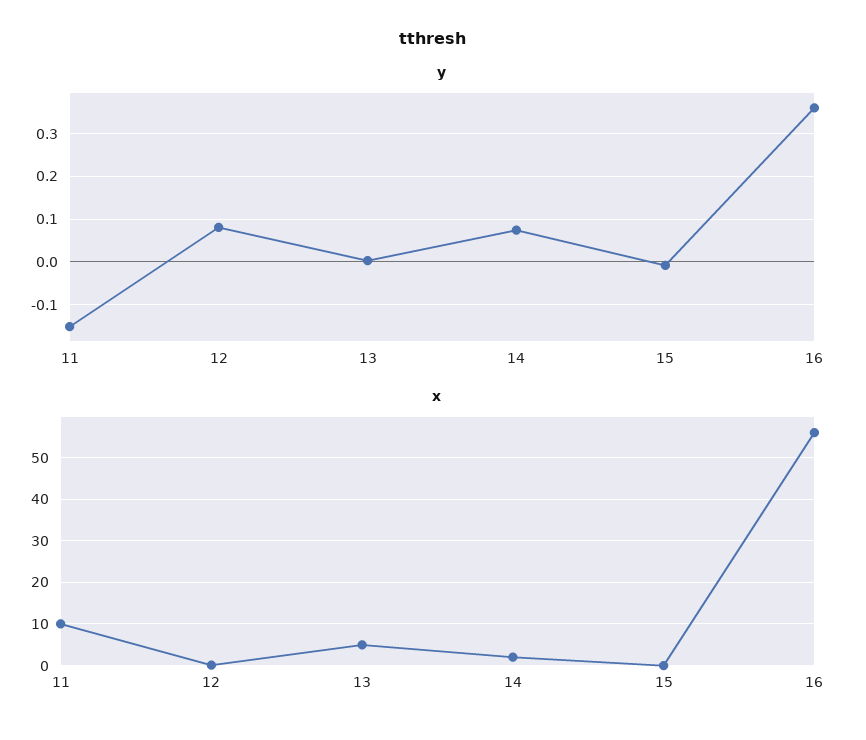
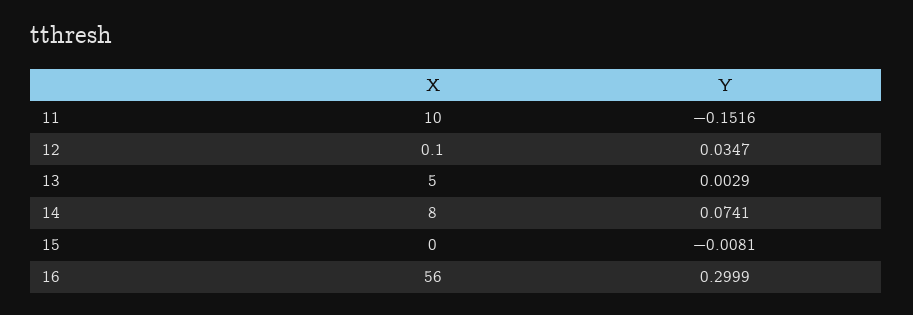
  {
    "y": {
      "11": -0.1516,
-     "12": 0.08,
+     "12": 0.0347,
      "13": 0.0029,
      "14": 0.0741,
      "15": -0.0081,
-     "16": 0.36
+     "16": 0.2999
    },
    "x": {
      "11": 10,
      "12": 0.1,
      "13": 5,
-     "14": 2,
+     "14": 8,
      "15": 0,
      "16": 56
    }
  }

